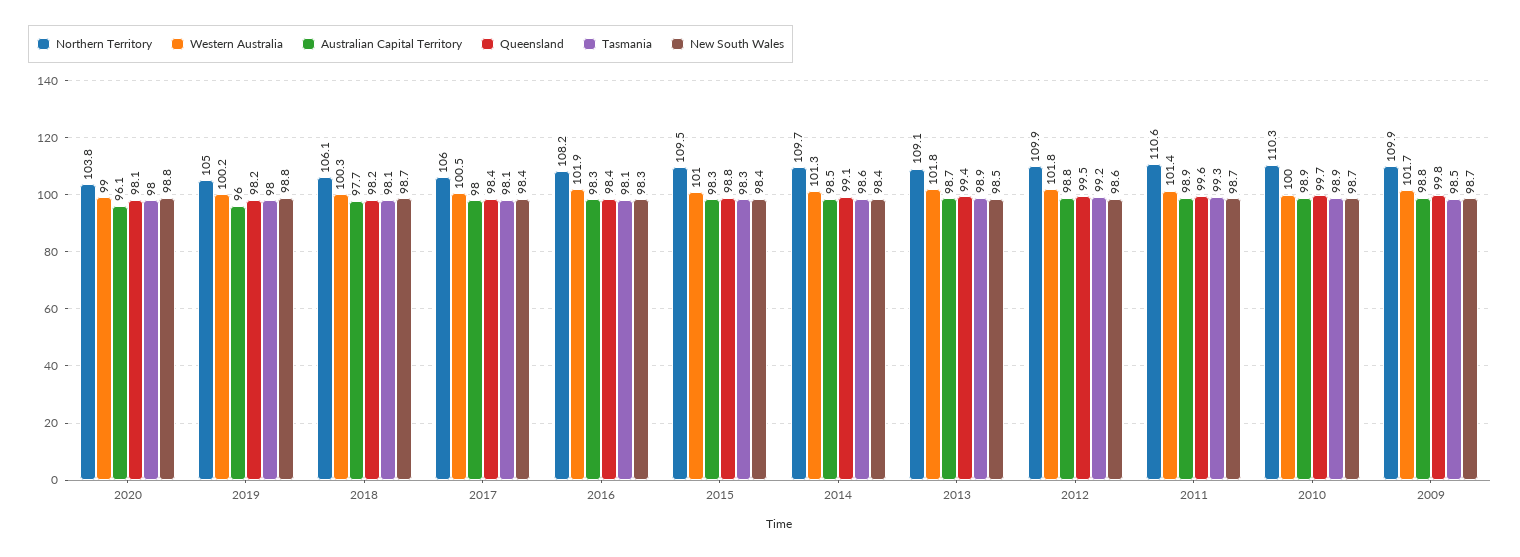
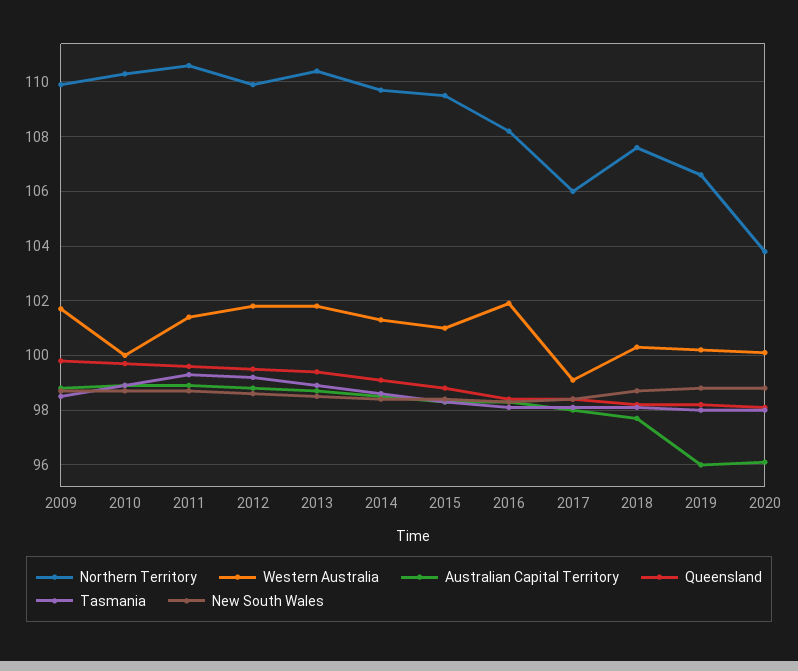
  {
    "Northern Territory": {
      "2020": 103.8,
-     "2019": 105,
+     "2019": 106.5,
-     "2018": 106.1,
+     "2018": 107.5,
      "2017": 106,
      "2016": 108.2,
      "2015": 109.5,
      "2014": 109.7,
-     "2013": 109.1,
+     "2013": 110.5,
      "2012": 109.9,
      "2011": 110.6,
      "2010": 110.3,
      "2009": 109.9
    },
    "Western Australia": {
-     "2020": 99,
+     "2020": 100,
      "2019": 100.2,
      "2018": 100.3,
-     "2017": 100.5,
+     "2017": 99,
      "2016": 101.9,
      "2015": 101,
      "2014": 101.3,
      "2013": 101.8,
      "2012": 101.8,
      "2011": 101.4,
      "2010": 100,
      "2009": 101.7
    },
    "Australian Capital Territory": {
      "2020": 96.1,
      "2019": 96,
      "2018": 97.7,
      "2017": 98,
      "2016": 98.3,
      "2015": 98.3,
      "2014": 98.5,
      "2013": 98.7,
      "2012": 98.8,
      "2011": 98.9,
      "2010": 98.9,
      "2009": 98.8
    },
    "Queensland": {
      "2020": 98.1,
      "2019": 98.2,
      "2018": 98.2,
      "2017": 98.4,
      "2016": 98.4,
      "2015": 98.8,
      "2014": 99.1,
      "2013": 99.4,
      "2012": 99.5,
      "2011": 99.6,
      "2010": 99.7,
      "2009": 99.8
    },
    "Tasmania": {
      "2020": 98,
      "2019": 98,
      "2018": 98.1,
      "2017": 98.1,
      "2016": 98.1,
      "2015": 98.3,
      "2014": 98.6,
      "2013": 98.9,
      "2012": 99.2,
      "2011": 99.3,
      "2010": 98.9,
      "2009": 98.5
    },
    "New South Wales": {
      "2020": 98.8,
      "2019": 98.8,
      "2018": 98.7,
      "2017": 98.4,
      "2016": 98.3,
      "2015": 98.4,
      "2014": 98.4,
      "2013": 98.5,
      "2012": 98.6,
      "2011": 98.7,
      "2010": 98.7,
      "2009": 98.7
    }
  }

